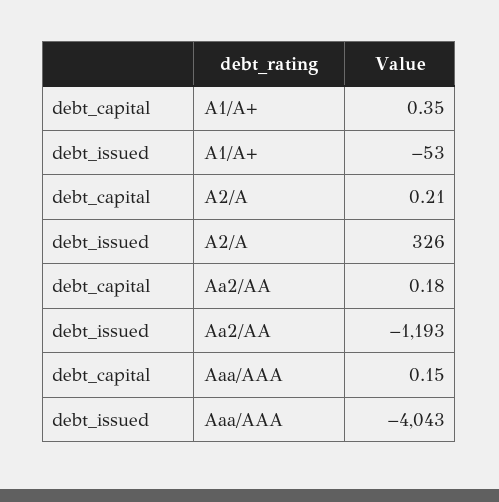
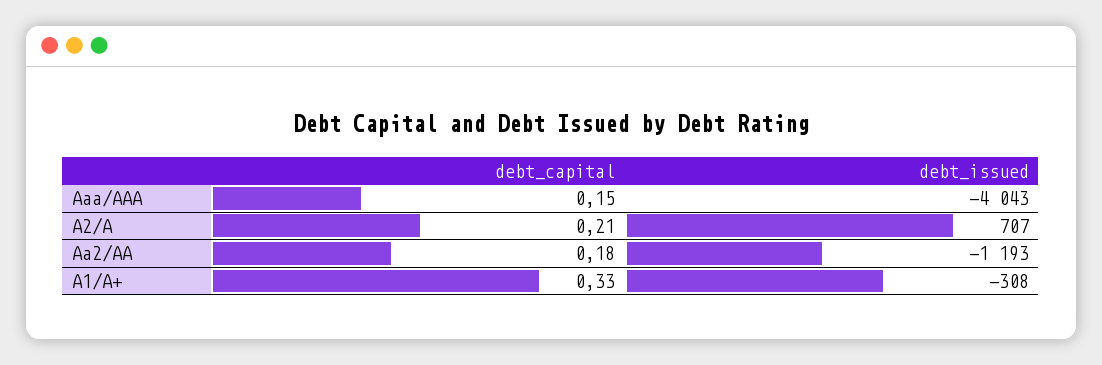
  {
    "debt_capital": {
-     "A1/A+": 0.35,
+     "A1/A+": 0.33,
      "A2/A": 0.21,
      "Aa2/AA": 0.18,
      "Aaa/AAA": 0.15
    },
    "debt_issued": {
-     "A1/A+": -53,
+     "A1/A+": -308,
-     "A2/A": 326,
+     "A2/A": 707,
      "Aa2/AA": -1193,
      "Aaa/AAA": -4043
    }
  }

